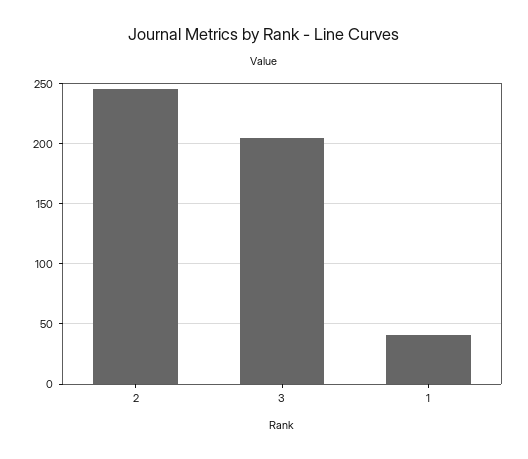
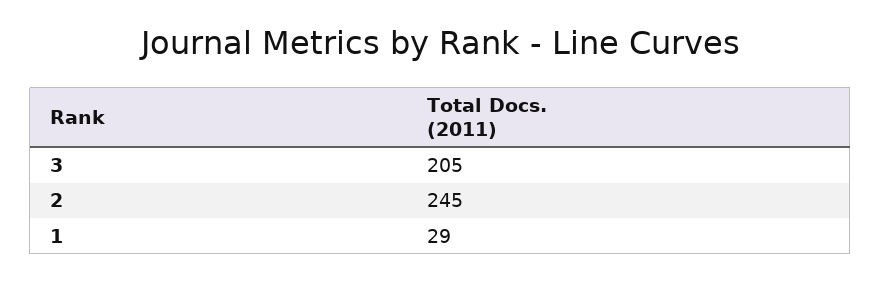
  {
    "2": 245,
    "3": 205,
-   "1": 40
+   "1": 29
  }

